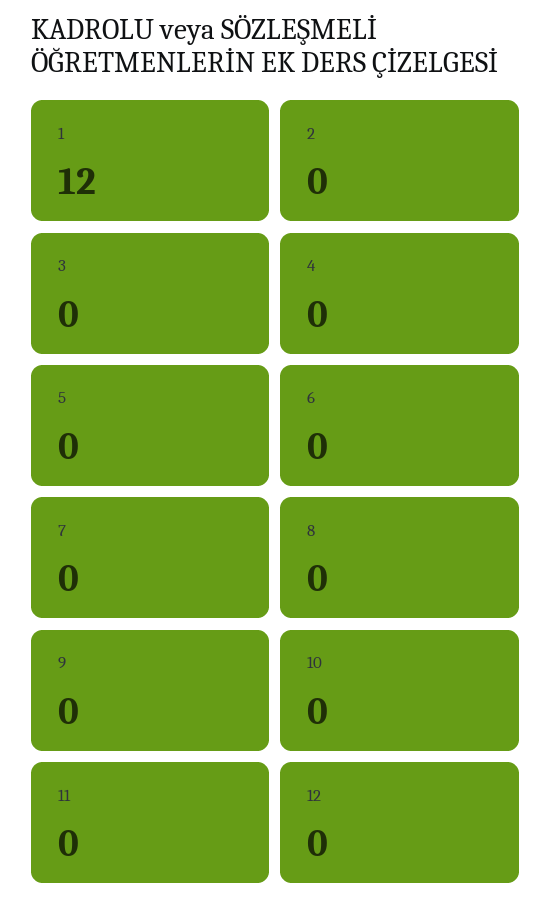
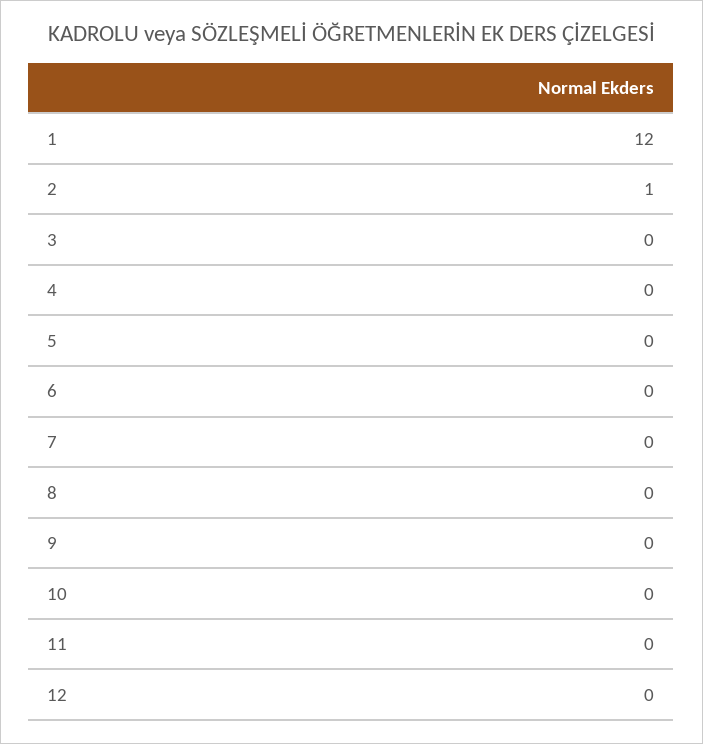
  {
    "1": 12,
-   "2": 0,
+   "2": 1,
    "3": 0,
    "4": 0,
    "5": 0,
    "6": 0,
    "7": 0,
    "8": 0,
    "9": 0,
    "10": 0,
    "11": 0,
    "12": 0
  }

